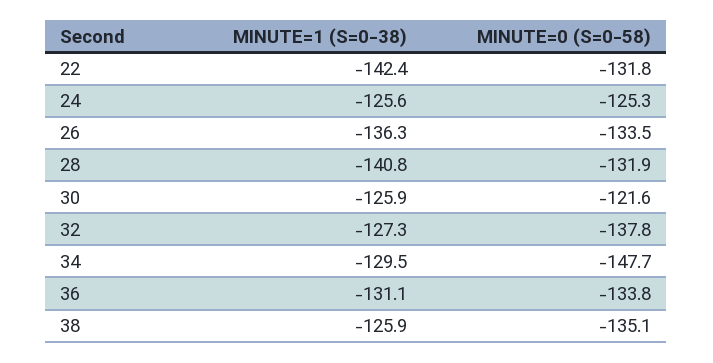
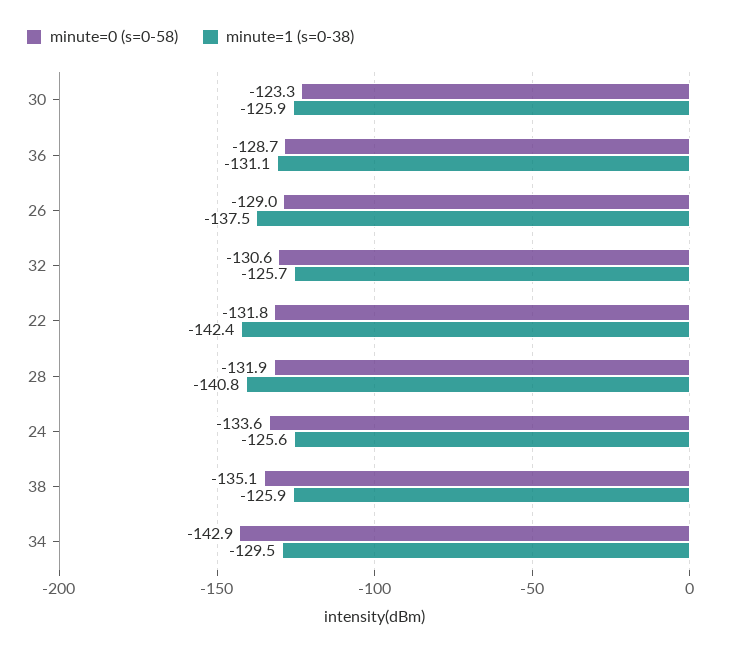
  {
    "MINUTE=1 (S=0-38)": {
      "22": -142.4,
      "24": -125.6,
-     "26": -136.3,
+     "26": -137.5,
      "28": -140.8,
      "30": -125.9,
-     "32": -127.3,
+     "32": -125.7,
      "34": -129.5,
      "36": -131.1,
      "38": -125.9
    },
    "MINUTE=0 (S=0-58)": {
      "22": -131.8,
-     "24": -125.3,
+     "24": -133.6,
-     "26": -133.5,
+     "26": -129,
      "28": -131.9,
-     "30": -121.6,
+     "30": -123.3,
-     "32": -137.8,
+     "32": -130.6,
-     "34": -147.7,
+     "34": -142.9,
-     "36": -133.8,
+     "36": -128.7,
      "38": -135.1
    }
  }

